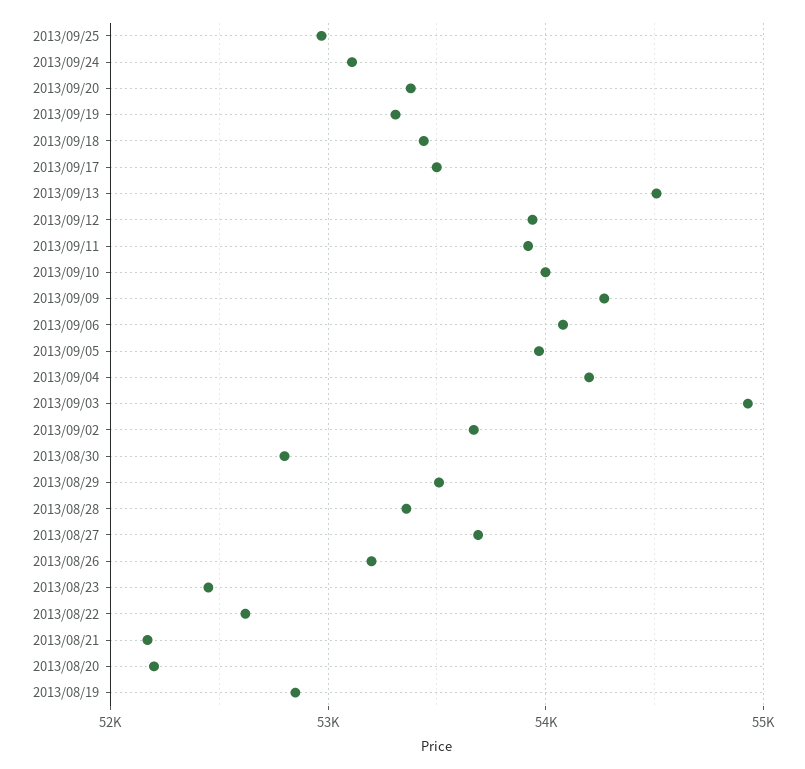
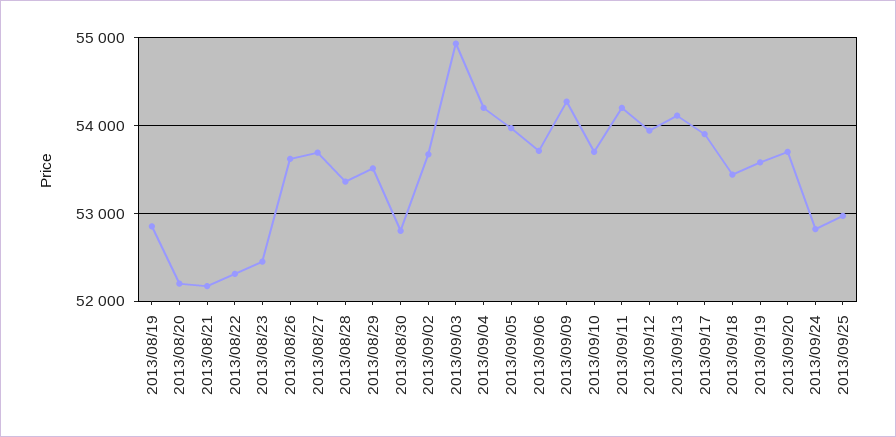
  {
    "2013/09/25": 53000,
-   "2013/09/24": 53100,
+   "2013/09/24": 52800,
-   "2013/09/20": 53400,
+   "2013/09/20": 53700,
-   "2013/09/19": 53300,
+   "2013/09/19": 53600,
    "2013/09/18": 53400,
-   "2013/09/17": 53500,
+   "2013/09/17": 53900,
-   "2013/09/13": 54500,
+   "2013/09/13": 54100,
    "2013/09/12": 53900,
-   "2013/09/11": 53900,
+   "2013/09/11": 54200,
-   "2013/09/10": 54000,
+   "2013/09/10": 53700,
    "2013/09/09": 54300,
-   "2013/09/06": 54100,
+   "2013/09/06": 53700,
    "2013/09/05": 54000,
    "2013/09/04": 54200,
    "2013/09/03": 54900,
    "2013/09/02": 53700,
    "2013/08/30": 52800,
    "2013/08/29": 53500,
    "2013/08/28": 53400,
    "2013/08/27": 53700,
-   "2013/08/26": 53200,
+   "2013/08/26": 53600,
    "2013/08/23": 52500,
-   "2013/08/22": 52600,
+   "2013/08/22": 52300,
    "2013/08/21": 52200,
    "2013/08/20": 52200,
    "2013/08/19": 52900
  }

